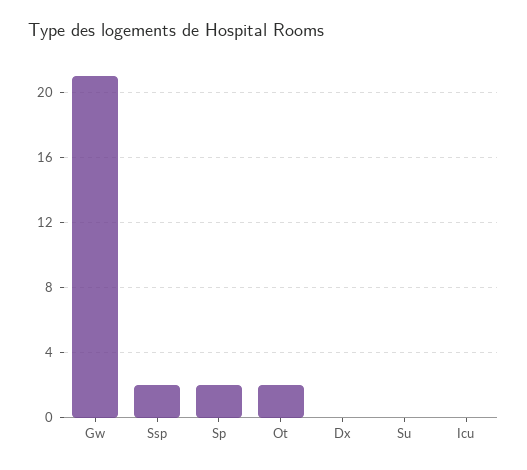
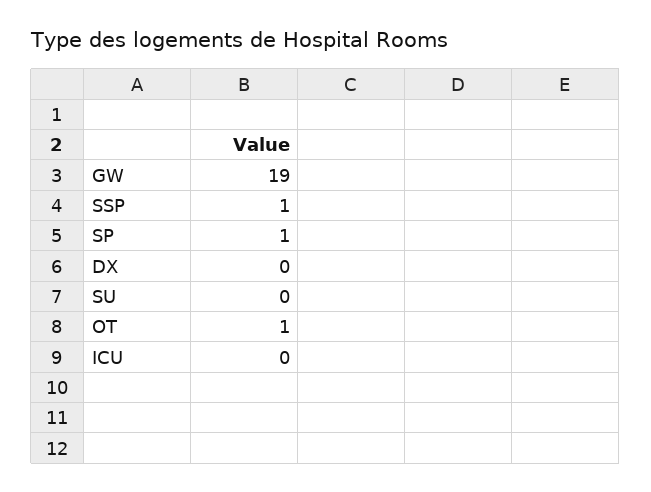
  {
-   "Gw": 21,
+   "Gw": 19,
-   "Ssp": 2,
+   "Ssp": 1,
-   "Sp": 2,
+   "Sp": 1,
-   "Ot": 2,
+   "Ot": 1,
    "Dx": 0,
    "Su": 0,
    "Icu": 0
  }

